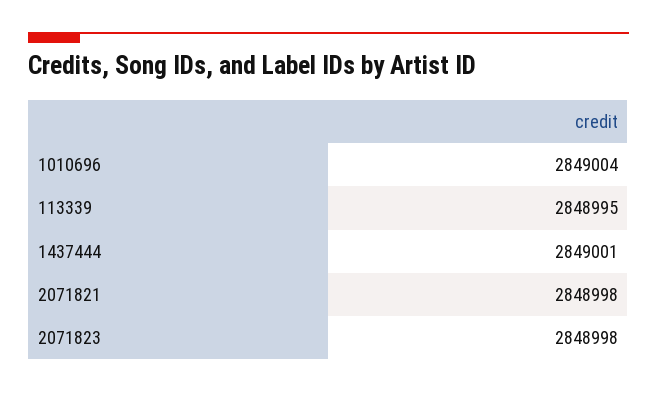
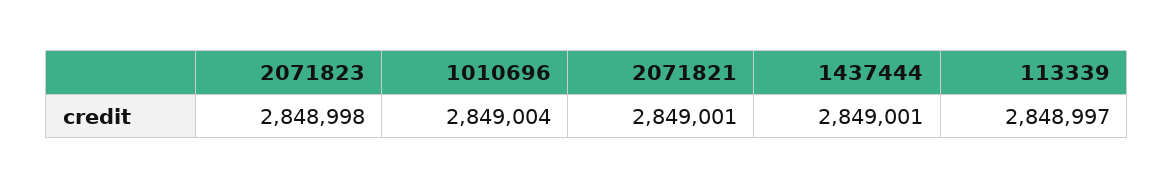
  {
    "1010696": 2849004,
-   "113339": 2848995,
+   "113339": 2848997,
    "1437444": 2849001,
-   "2071821": 2848998,
+   "2071821": 2849001,
    "2071823": 2848998
  }

